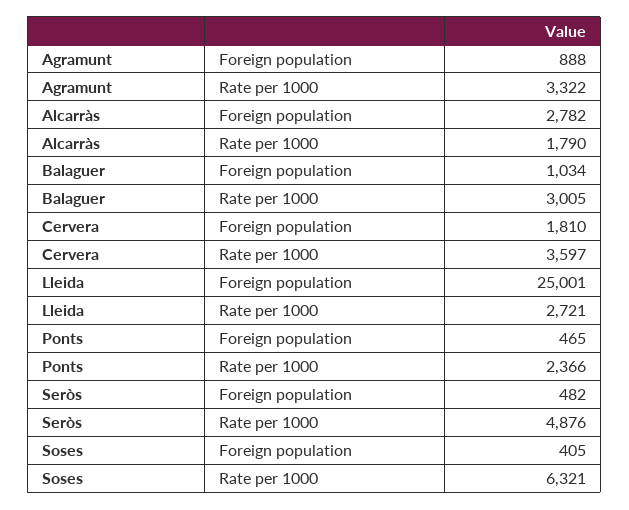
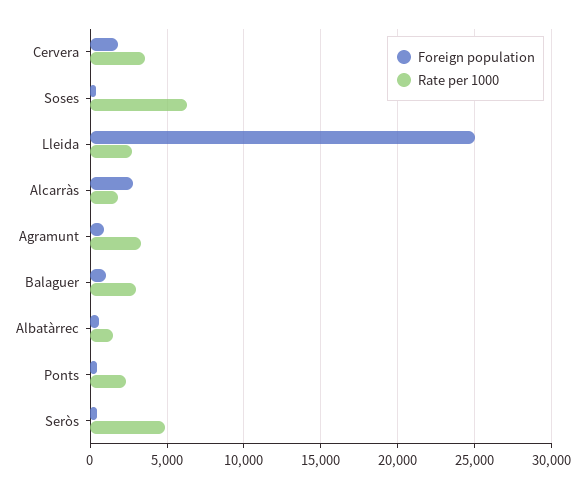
  {
    "Foreign population": {
      "Agramunt": 888,
      "Alcarràs": 2782,
      "Balaguer": 1034,
      "Cervera": 1810,
      "Lleida": 25001,
      "Ponts": 465,
      "Seròs": 482,
-     "Soses": 405
+     "Soses": 405,
+     "Albatàrrec": 500
    },
    "Rate per 1000": {
      "Agramunt": 3322,
      "Alcarràs": 1790,
      "Balaguer": 3005,
      "Cervera": 3597,
      "Lleida": 2721,
      "Ponts": 2366,
      "Seròs": 4876,
-     "Soses": 6321
+     "Soses": 6321,
+     "Albatàrrec": 1500
    }
  }

